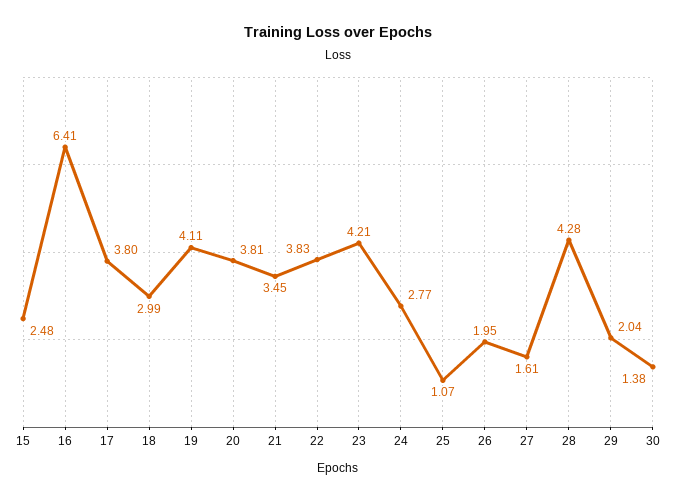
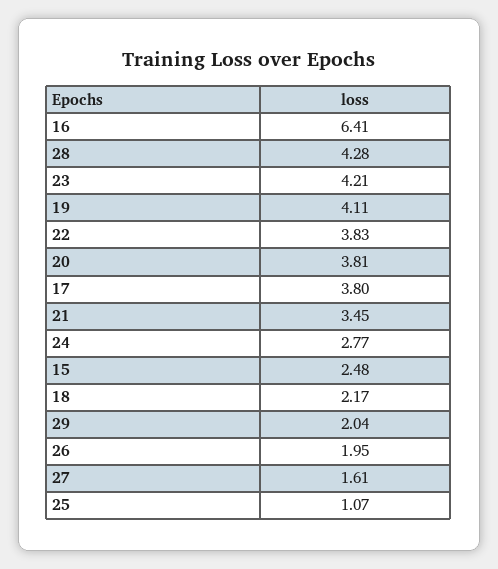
  {
    "15": 2.48,
    "16": 6.41,
    "17": 3.8,
-   "18": 2.99,
+   "18": 2.17,
    "19": 4.11,
    "20": 3.81,
    "21": 3.45,
    "22": 3.83,
    "23": 4.21,
    "24": 2.77,
    "25": 1.07,
    "26": 1.95,
    "27": 1.61,
    "28": 4.28,
-   "29": 2.04,
+   "29": 2.04
-   "30": 1.38
  }

